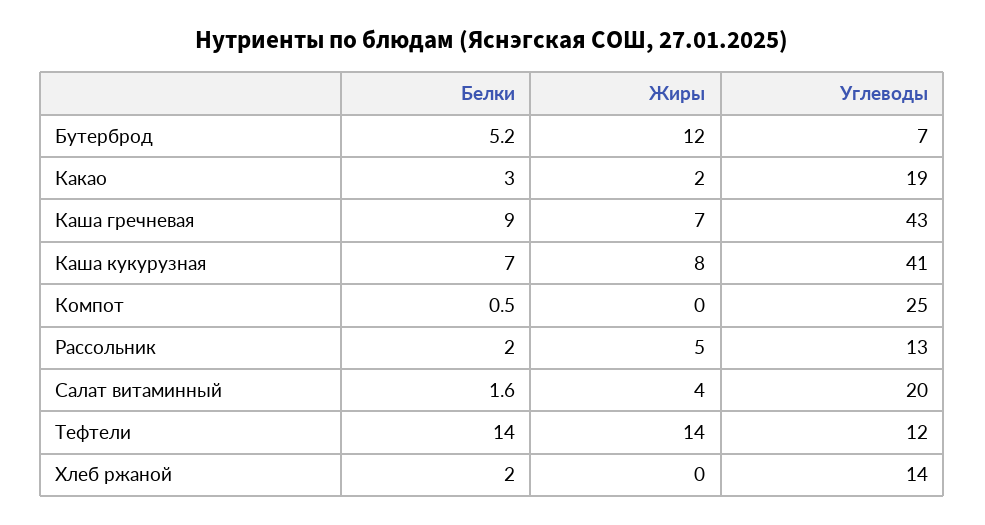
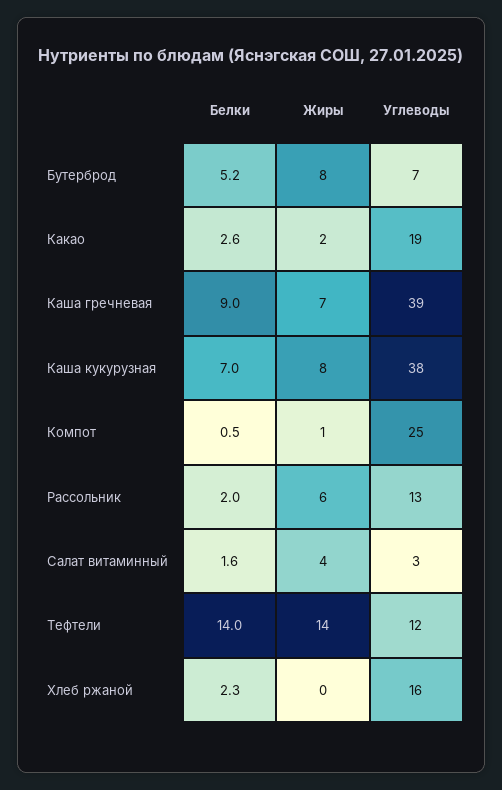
  {
    "Белки": {
      "Бутерброд": 5.2,
-     "Какао": 3,
+     "Какао": 2.6,
      "Каша гречневая": 9,
      "Каша кукурузная": 7,
      "Компот": 0.5,
      "Рассольник": 2,
      "Салат витаминный": 1.6,
      "Тефтели": 14,
-     "Хлеб ржаной": 2
+     "Хлеб ржаной": 2.3
    },
    "Жиры": {
-     "Бутерброд": 12,
+     "Бутерброд": 8,
      "Какао": 2,
      "Каша гречневая": 7,
      "Каша кукурузная": 8,
-     "Компот": 0,
+     "Компот": 1,
-     "Рассольник": 5,
+     "Рассольник": 6,
      "Салат витаминный": 4,
      "Тефтели": 14,
      "Хлеб ржаной": 0
    },
    "Углеводы": {
      "Бутерброд": 7,
      "Какао": 19,
-     "Каша гречневая": 43,
+     "Каша гречневая": 39,
-     "Каша кукурузная": 41,
+     "Каша кукурузная": 38,
      "Компот": 25,
      "Рассольник": 13,
-     "Салат витаминный": 20,
+     "Салат витаминный": 3,
      "Тефтели": 12,
-     "Хлеб ржаной": 14
+     "Хлеб ржаной": 16
    }
  }

